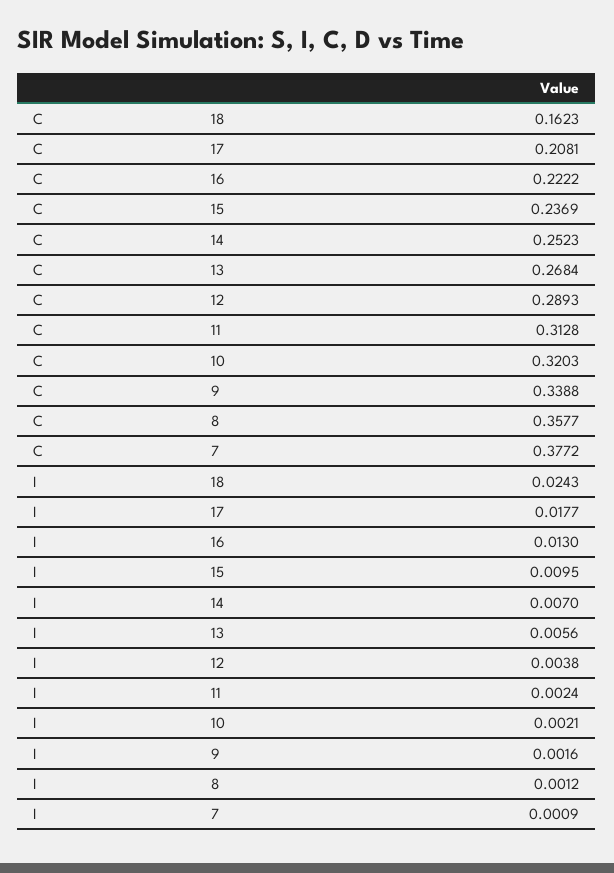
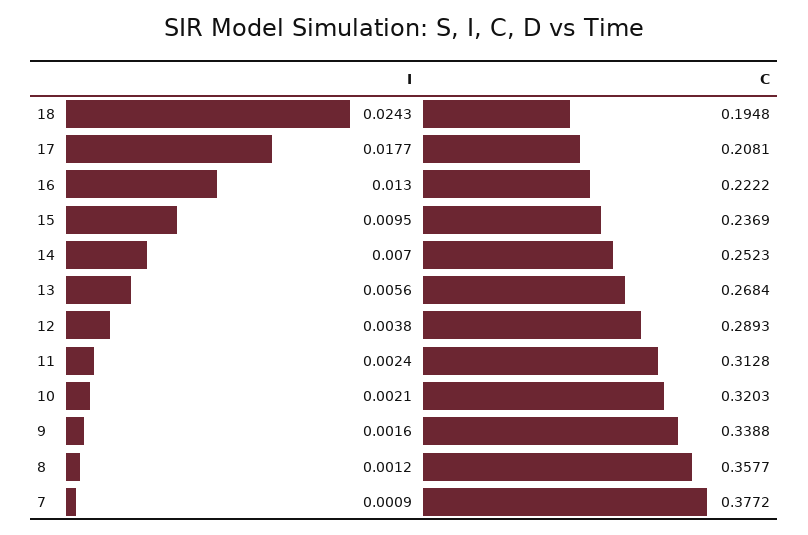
  {
    "C": {
-     "18": 0.1623,
+     "18": 0.1948,
      "17": 0.2081,
      "16": 0.2222,
      "15": 0.2369,
      "14": 0.2523,
      "13": 0.2684,
      "12": 0.2893,
      "11": 0.3128,
      "10": 0.3203,
      "9": 0.3388,
      "8": 0.3577,
      "7": 0.3772
    },
    "I": {
      "18": 0.0243,
      "17": 0.0177,
      "16": 0.013,
      "15": 0.0095,
      "14": 0.007,
      "13": 0.0056,
      "12": 0.0038,
      "11": 0.0024,
      "10": 0.0021,
      "9": 0.0016,
      "8": 0.0012,
      "7": 0.0009
    }
  }

